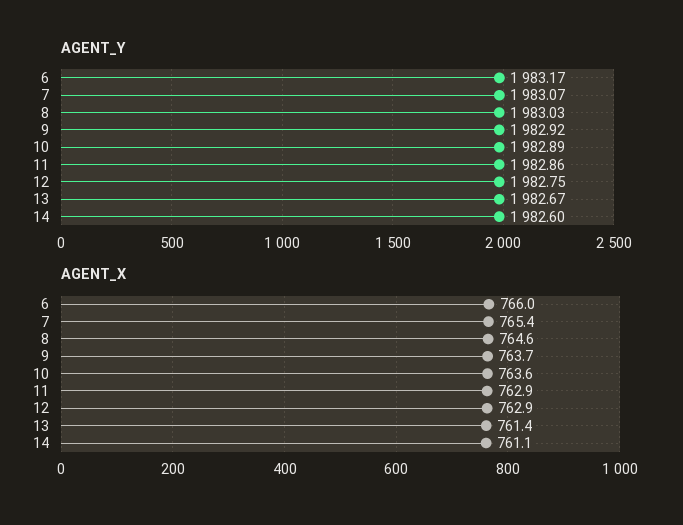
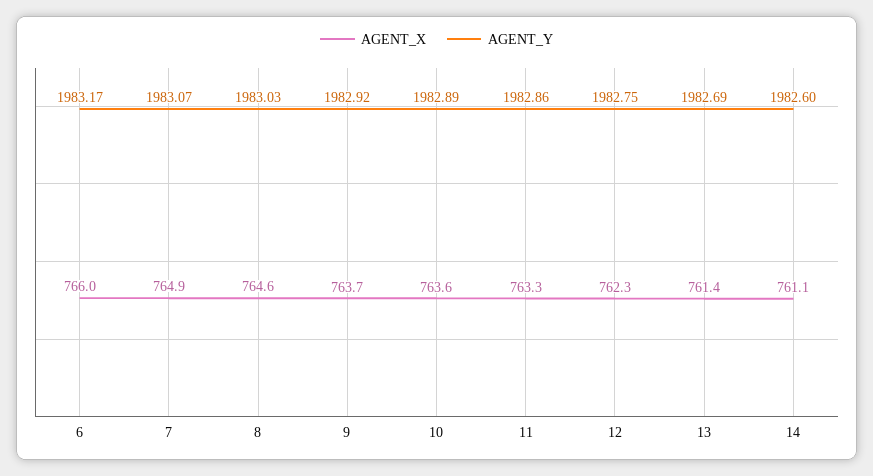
  {
    "AGENT_Y": {
      "6": 1983.17,
      "7": 1983.07,
      "8": 1983.03,
      "9": 1982.92,
      "10": 1982.89,
      "11": 1982.86,
      "12": 1982.75,
-     "13": 1982.67,
+     "13": 1982.69,
      "14": 1982.6
    },
    "AGENT_X": {
      "6": 766,
-     "7": 765.4,
+     "7": 764.9,
      "8": 764.6,
      "9": 763.7,
      "10": 763.6,
-     "11": 762.9,
+     "11": 763.3,
-     "12": 762.9,
+     "12": 762.3,
      "13": 761.4,
      "14": 761.1
    }
  }

